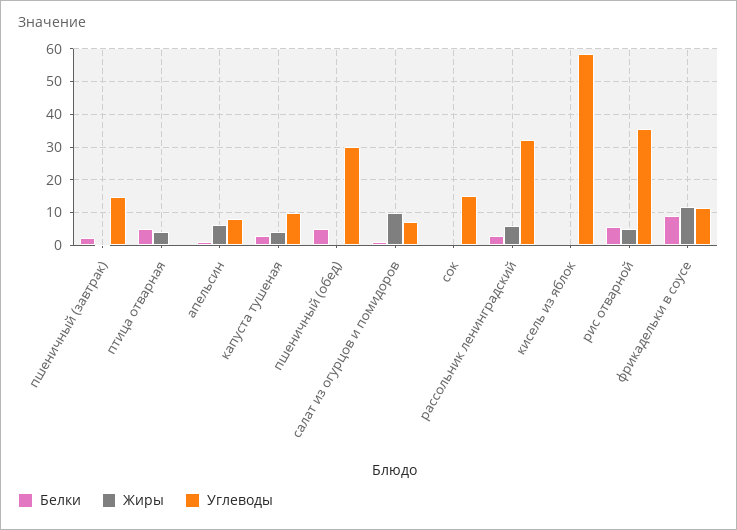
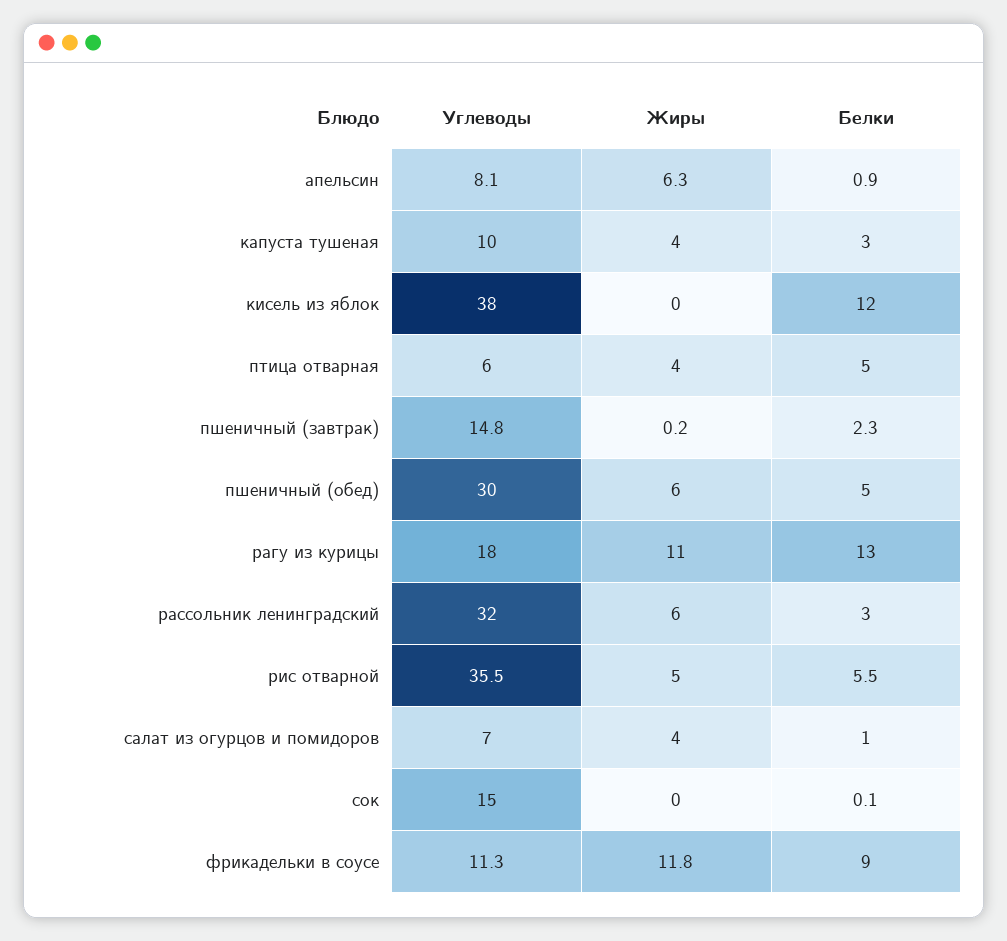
  {
    "Белки": {
      "пшеничный (завтрак)": 2.3,
      "птица отварная": 5,
      "апельсин": 0.9,
      "капуста тушеная": 3,
      "пшеничный (обед)": 5,
      "салат из огурцов и помидоров": 1,
      "сок": 0.1,
      "рассольник ленинградский": 3,
-     "кисель из яблок": 0,
+     "кисель из яблок": 12,
      "рис отварной": 5.5,
-     "фрикадельки в соусе": 9
+     "фрикадельки в соусе": 9,
+     "рагу из курицы": 13
    },
    "Жиры": {
      "пшеничный (завтрак)": 0.2,
      "птица отварная": 4,
      "апельсин": 6.3,
      "капуста тушеная": 4,
-     "пшеничный (обед)": 0,
+     "пшеничный (обед)": 6,
-     "салат из огурцов и помидоров": 10,
+     "салат из огурцов и помидоров": 4,
      "сок": 0,
      "рассольник ленинградский": 6,
      "кисель из яблок": 0,
      "рис отварной": 5,
-     "фрикадельки в соусе": 11.8
+     "фрикадельки в соусе": 11.8,
+     "рагу из курицы": 11
    },
    "Углеводы": {
      "пшеничный (завтрак)": 14.8,
-     "птица отварная": 0,
+     "птица отварная": 6,
      "апельсин": 8.1,
      "капуста тушеная": 10,
      "пшеничный (обед)": 30,
      "салат из огурцов и помидоров": 7,
      "сок": 15,
      "рассольник ленинградский": 32,
-     "кисель из яблок": 58,
+     "кисель из яблок": 38,
      "рис отварной": 35.5,
-     "фрикадельки в соусе": 11.3
+     "фрикадельки в соусе": 11.3,
+     "рагу из курицы": 18
    }
  }

